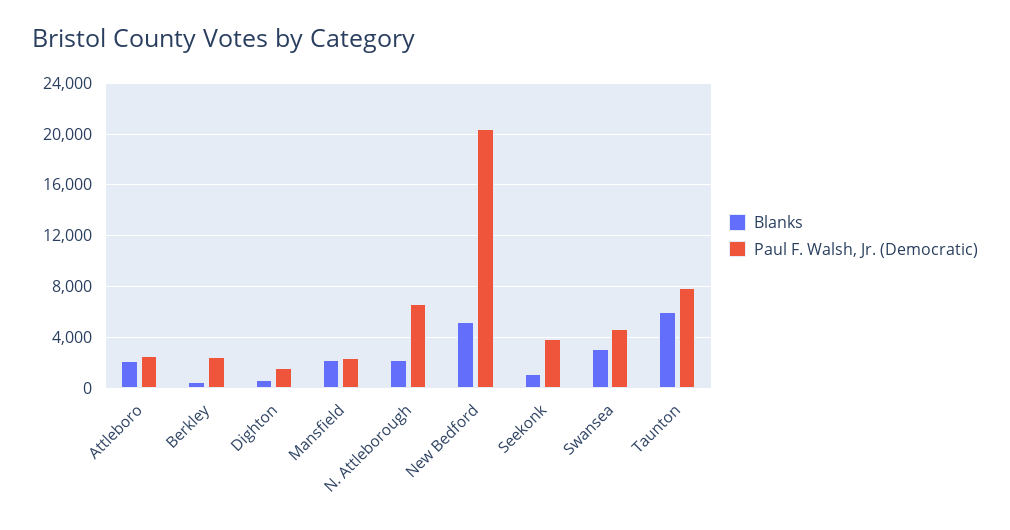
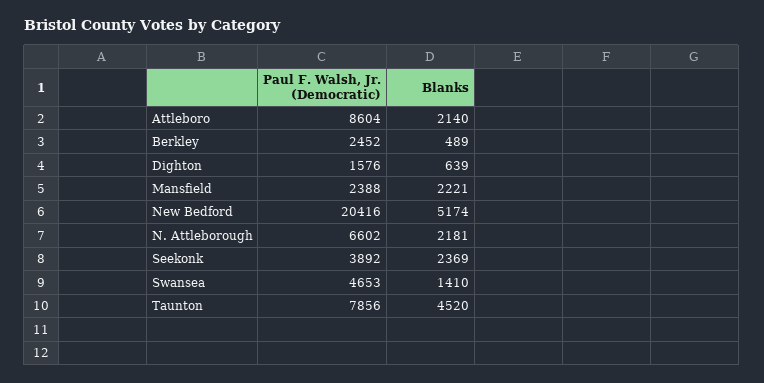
  {
    "Blanks": {
      "Attleboro": 2140,
      "Berkley": 489,
      "Dighton": 639,
      "Mansfield": 2221,
      "N. Attleborough": 2181,
      "New Bedford": 5174,
-     "Seekonk": 1000,
+     "Seekonk": 2369,
-     "Swansea": 3000,
+     "Swansea": 1410,
-     "Taunton": 6000
+     "Taunton": 4520
    },
    "Paul F. Walsh, Jr. (Democratic)": {
-     "Attleboro": 2500,
+     "Attleboro": 8604,
      "Berkley": 2452,
      "Dighton": 1576,
      "Mansfield": 2388,
      "N. Attleborough": 6602,
      "New Bedford": 20416,
      "Seekonk": 3892,
      "Swansea": 4653,
      "Taunton": 7856
    }
  }

